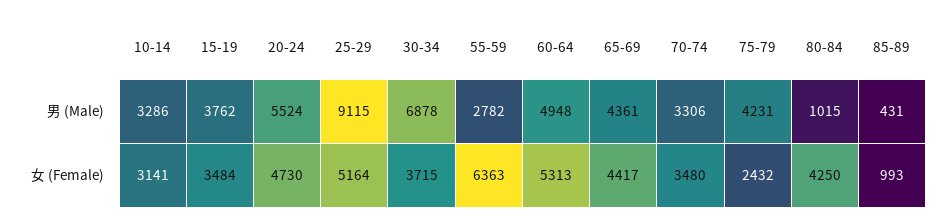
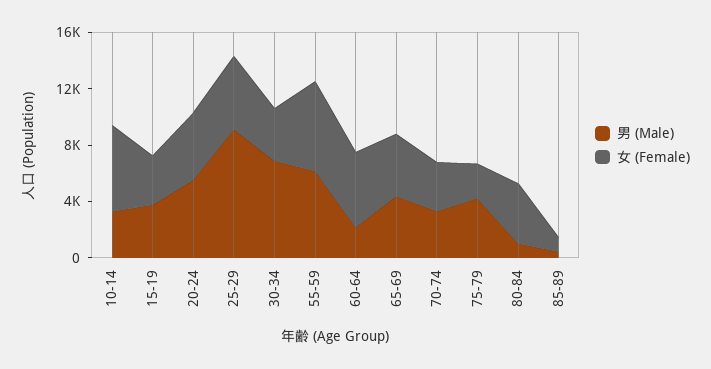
  {
    "男 (Male)": {
      "10-14": 3286,
      "15-19": 3762,
      "20-24": 5524,
      "25-29": 9115,
      "30-34": 6878,
-     "55-59": 2782,
+     "55-59": 6000,
-     "60-64": 4948,
+     "60-64": 2000,
      "65-69": 4361,
      "70-74": 3306,
      "75-79": 4231,
      "80-84": 1015,
      "85-89": 431
    },
    "女 (Female)": {
-     "10-14": 3141,
+     "10-14": 6000,
      "15-19": 3484,
      "20-24": 4730,
      "25-29": 5164,
      "30-34": 3715,
      "55-59": 6363,
      "60-64": 5313,
      "65-69": 4417,
      "70-74": 3480,
      "75-79": 2432,
      "80-84": 4250,
      "85-89": 993
    }
  }

